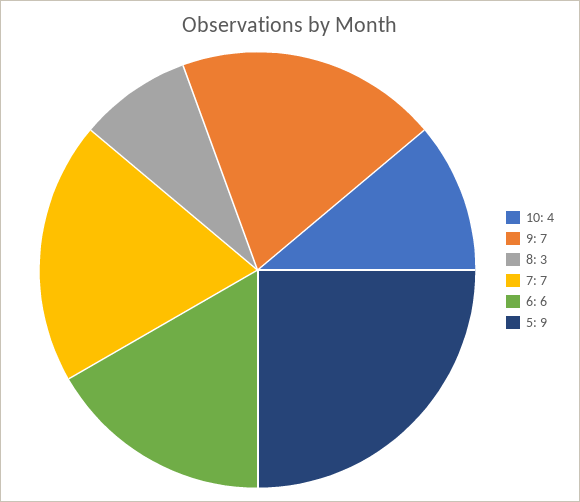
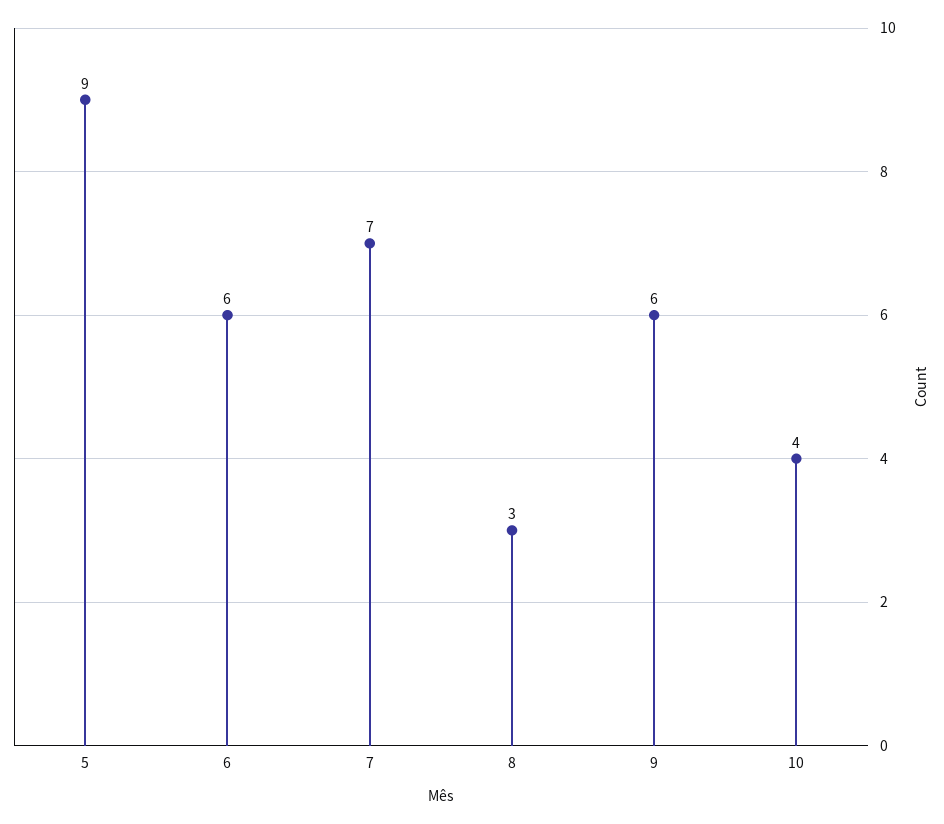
  {
    "10": 4,
-   "9": 7,
+   "9": 6,
    "8": 3,
    "7": 7,
    "6": 6,
    "5": 9
  }

